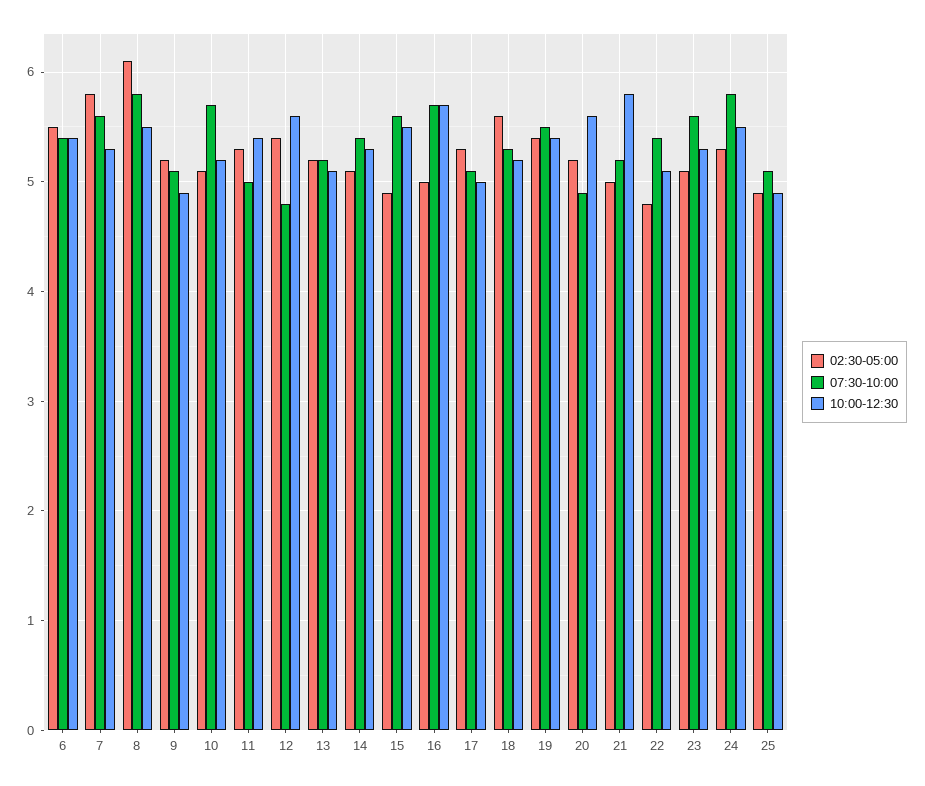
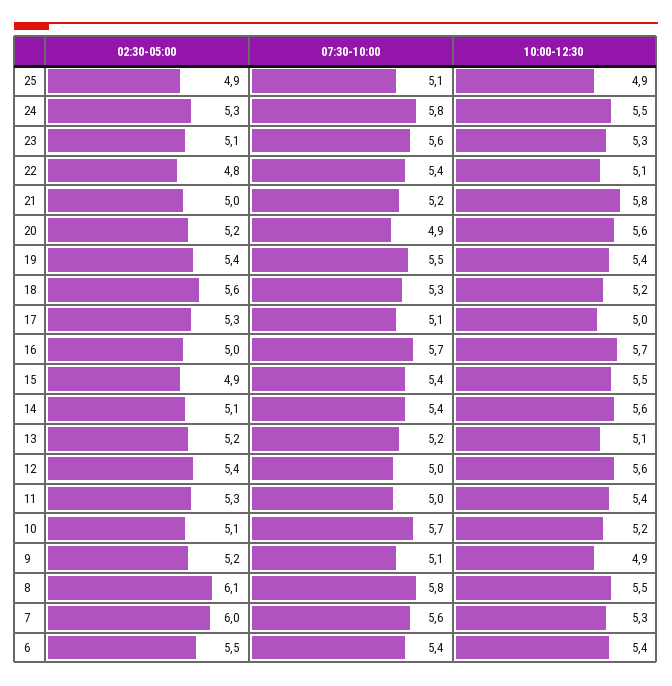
  {
    "02:30-05:00": {
      "6": 5.5,
-     "7": 5.8,
+     "7": 6,
      "8": 6.1,
      "9": 5.2,
      "10": 5.1,
      "11": 5.3,
      "12": 5.4,
      "13": 5.2,
      "14": 5.1,
      "15": 4.9,
      "16": 5,
      "17": 5.3,
      "18": 5.6,
      "19": 5.4,
      "20": 5.2,
      "21": 5,
      "22": 4.8,
      "23": 5.1,
      "24": 5.3,
      "25": 4.9
    },
    "07:30-10:00": {
      "6": 5.4,
      "7": 5.6,
      "8": 5.8,
      "9": 5.1,
      "10": 5.7,
      "11": 5,
-     "12": 4.8,
+     "12": 5,
      "13": 5.2,
      "14": 5.4,
-     "15": 5.6,
+     "15": 5.4,
      "16": 5.7,
      "17": 5.1,
      "18": 5.3,
      "19": 5.5,
      "20": 4.9,
      "21": 5.2,
      "22": 5.4,
      "23": 5.6,
      "24": 5.8,
      "25": 5.1
    },
    "10:00-12:30": {
      "6": 5.4,
      "7": 5.3,
      "8": 5.5,
      "9": 4.9,
      "10": 5.2,
      "11": 5.4,
      "12": 5.6,
      "13": 5.1,
-     "14": 5.3,
+     "14": 5.6,
      "15": 5.5,
      "16": 5.7,
      "17": 5,
      "18": 5.2,
      "19": 5.4,
      "20": 5.6,
      "21": 5.8,
      "22": 5.1,
      "23": 5.3,
      "24": 5.5,
      "25": 4.9
    }
  }

